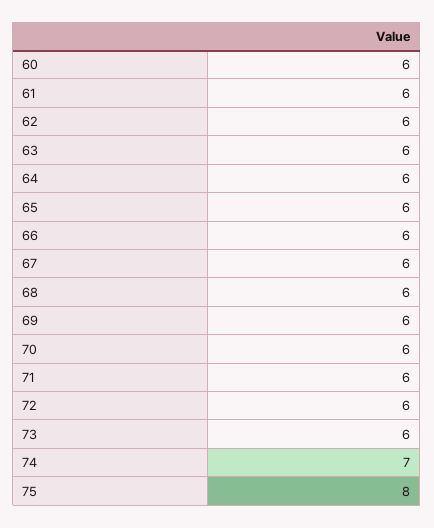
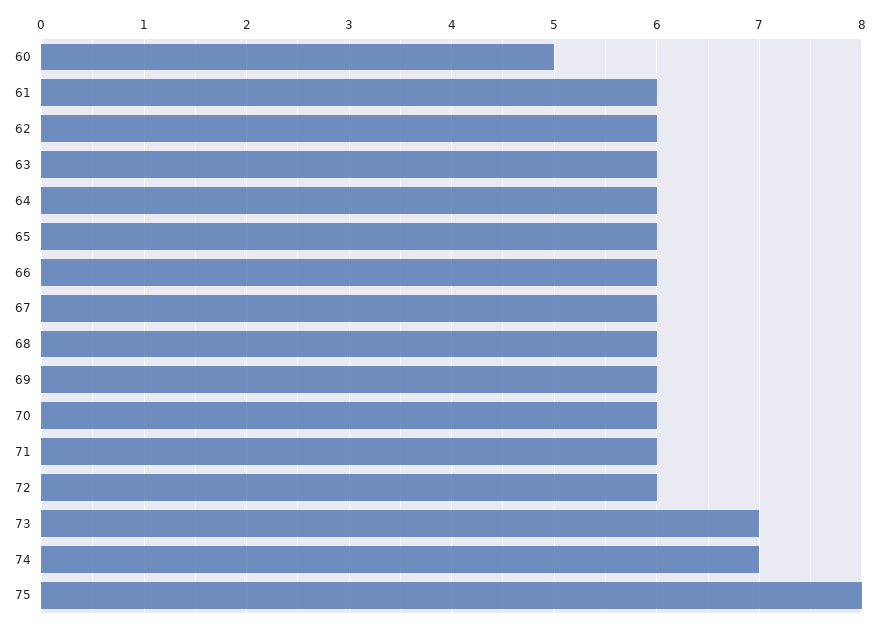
  {
-   "60": 6,
+   "60": 5,
    "61": 6,
    "62": 6,
    "63": 6,
    "64": 6,
    "65": 6,
    "66": 6,
    "67": 6,
    "68": 6,
    "69": 6,
    "70": 6,
    "71": 6,
    "72": 6,
-   "73": 6,
+   "73": 7,
    "74": 7,
    "75": 8
  }

